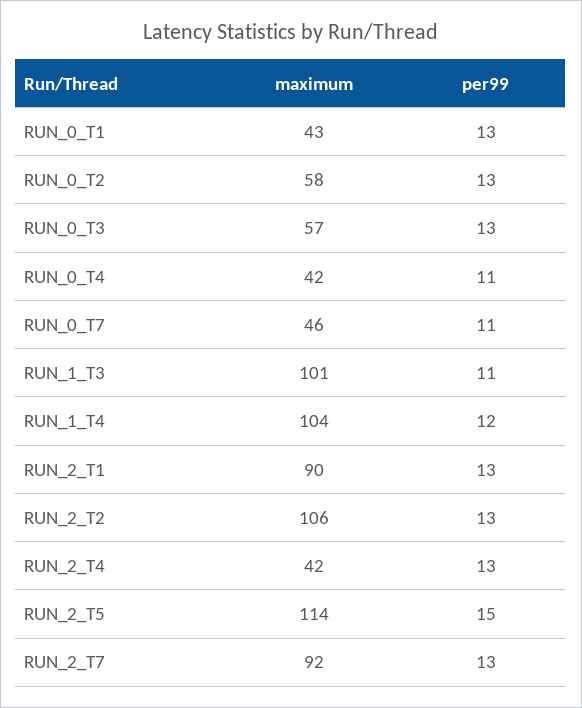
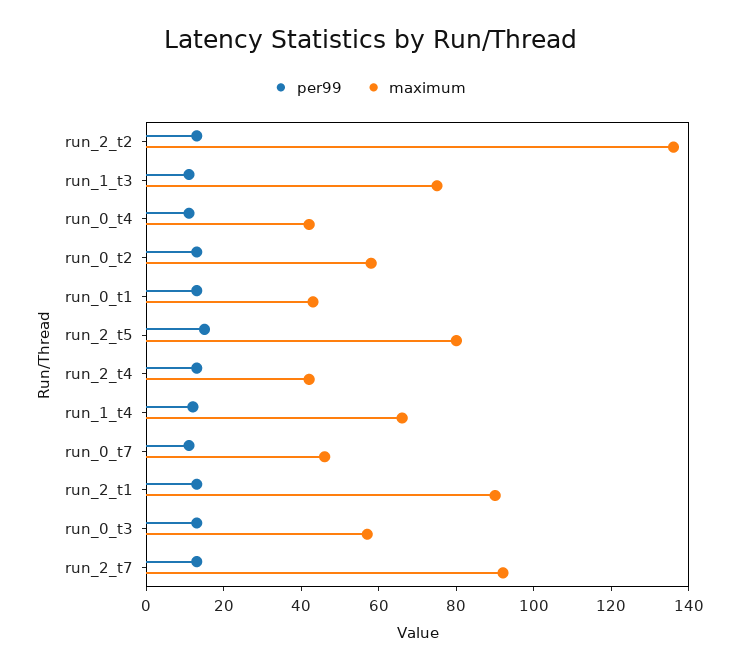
  {
    "maximum": {
      "RUN_0_T1": 43,
      "RUN_0_T2": 58,
      "RUN_0_T3": 57,
      "RUN_0_T4": 42,
      "RUN_0_T7": 46,
-     "RUN_1_T3": 101,
+     "RUN_1_T3": 75,
-     "RUN_1_T4": 104,
+     "RUN_1_T4": 65,
      "RUN_2_T1": 90,
-     "RUN_2_T2": 106,
+     "RUN_2_T2": 135,
      "RUN_2_T4": 42,
-     "RUN_2_T5": 114,
+     "RUN_2_T5": 80,
      "RUN_2_T7": 92
    },
    "per99": {
      "RUN_0_T1": 13,
      "RUN_0_T2": 13,
      "RUN_0_T3": 13,
      "RUN_0_T4": 11,
      "RUN_0_T7": 11,
      "RUN_1_T3": 11,
      "RUN_1_T4": 12,
      "RUN_2_T1": 13,
      "RUN_2_T2": 13,
      "RUN_2_T4": 13,
      "RUN_2_T5": 15,
      "RUN_2_T7": 13
    }
  }

